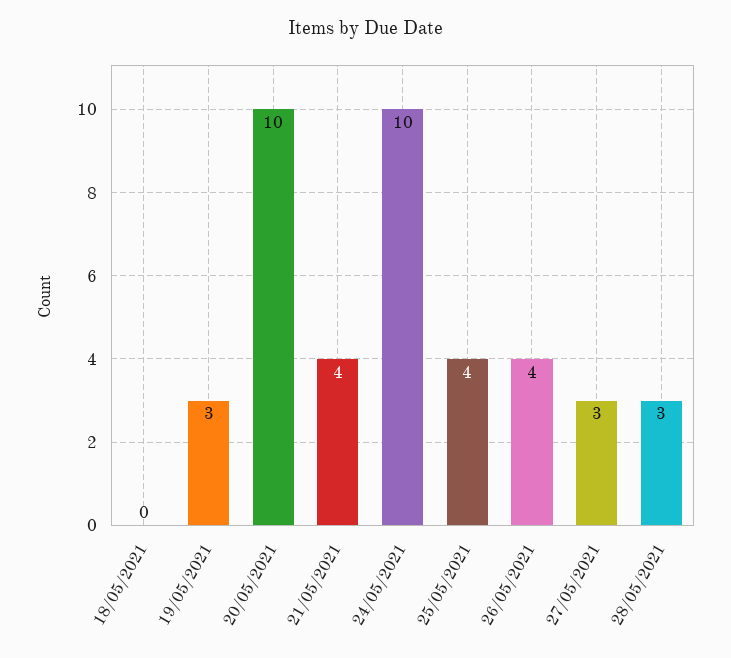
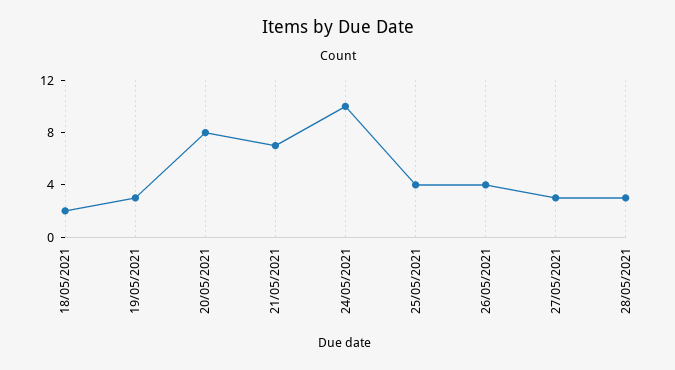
  {
-   "18/05/2021": 0,
+   "18/05/2021": 2,
    "19/05/2021": 3,
-   "20/05/2021": 10,
+   "20/05/2021": 8,
-   "21/05/2021": 4,
+   "21/05/2021": 7,
    "24/05/2021": 10,
    "25/05/2021": 4,
    "26/05/2021": 4,
    "27/05/2021": 3,
    "28/05/2021": 3
  }

